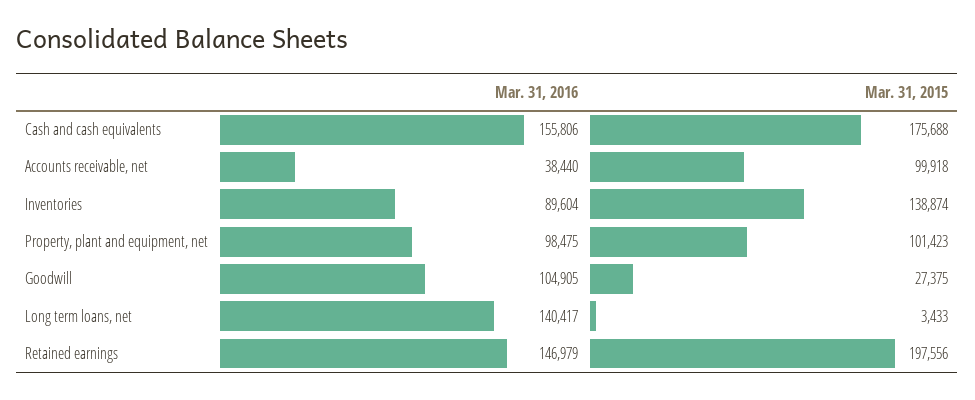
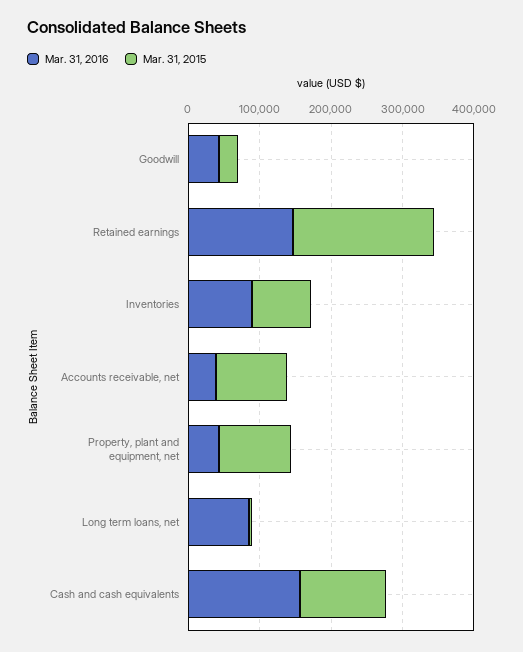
  {
    "Mar. 31, 2016": {
      "Cash and cash equivalents": 155806,
      "Accounts receivable, net": 38440,
      "Inventories": 89604,
-     "Property, plant and equipment, net": 98475,
+     "Property, plant and equipment, net": 40000,
-     "Goodwill": 104905,
+     "Goodwill": 40000,
-     "Long term loans, net": 140417,
+     "Long term loans, net": 80000,
      "Retained earnings": 146979
    },
    "Mar. 31, 2015": {
-     "Cash and cash equivalents": 175688,
+     "Cash and cash equivalents": 120000,
      "Accounts receivable, net": 99918,
-     "Inventories": 138874,
+     "Inventories": 80000,
      "Property, plant and equipment, net": 101423,
      "Goodwill": 27375,
      "Long term loans, net": 3433,
      "Retained earnings": 197556
    }
  }

